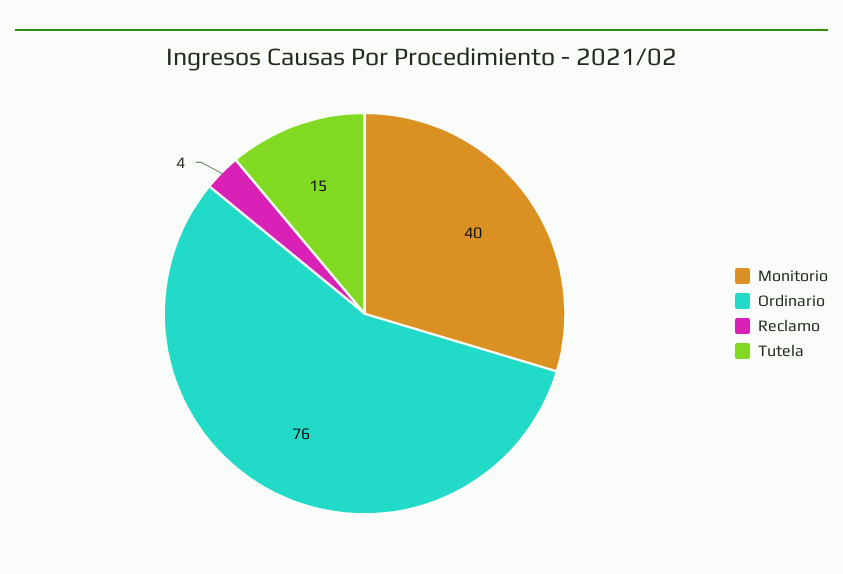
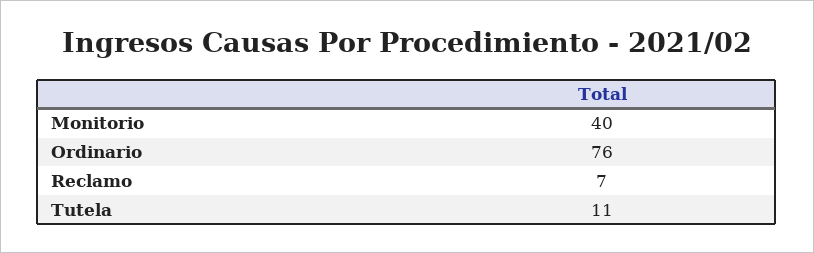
  {
    "Monitorio": 40,
    "Ordinario": 76,
-   "Reclamo": 4,
+   "Reclamo": 7,
-   "Tutela": 15
+   "Tutela": 11
  }

